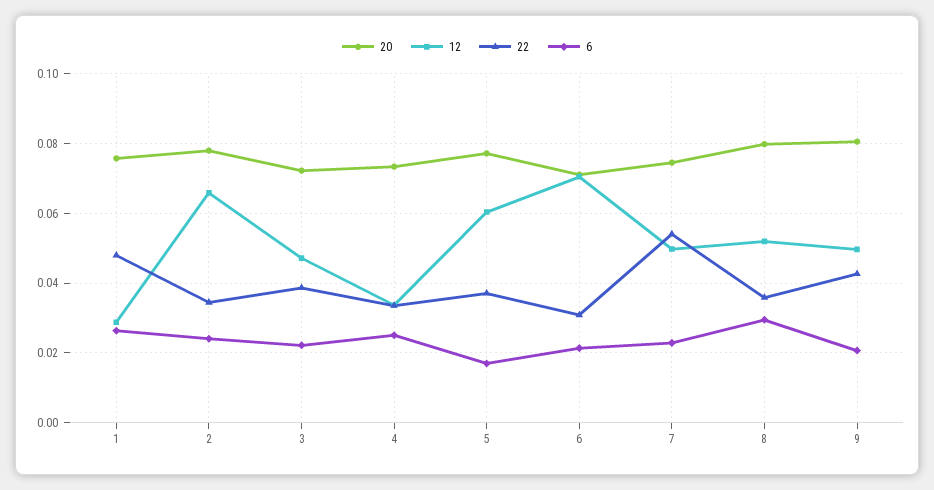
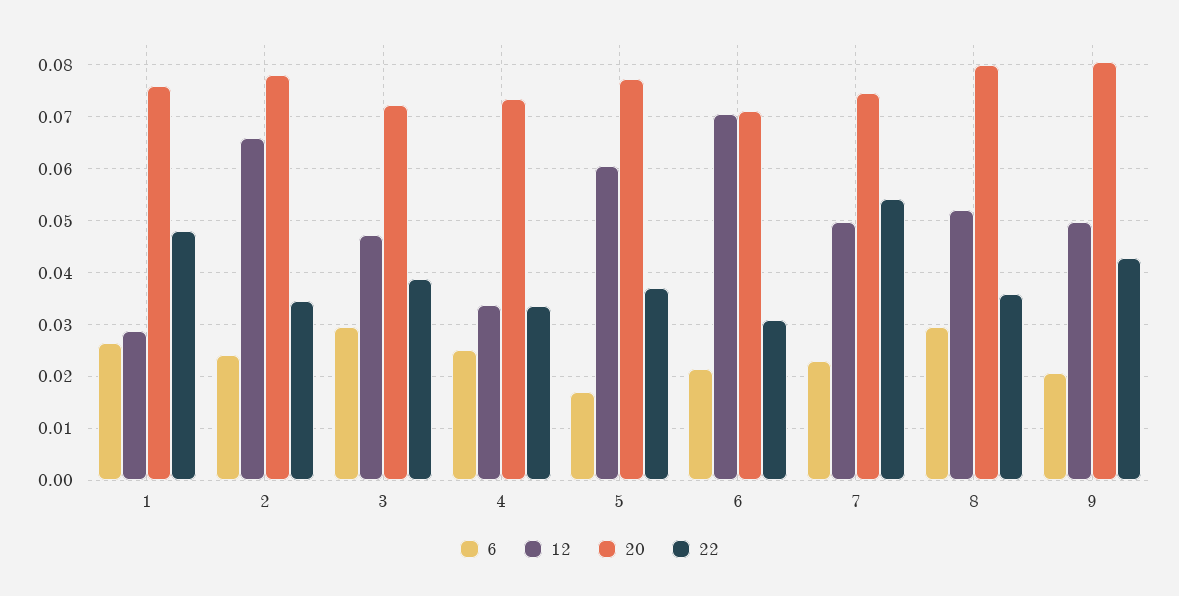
  {
    "20": {
      "1": 0.076,
      "2": 0.078,
      "3": 0.072,
      "4": 0.074,
      "5": 0.078,
      "6": 0.072,
      "7": 0.074,
      "8": 0.08,
      "9": 0.08
    },
    "12": {
      "1": 0.028,
      "2": 0.066,
      "3": 0.048,
      "4": 0.034,
      "5": 0.06,
      "6": 0.07,
      "7": 0.05,
      "8": 0.052,
      "9": 0.05
    },
    "22": {
      "1": 0.048,
      "2": 0.034,
      "3": 0.038,
      "4": 0.034,
      "5": 0.038,
      "6": 0.03,
      "7": 0.054,
      "8": 0.036,
      "9": 0.042
    },
    "6": {
      "1": 0.026,
      "2": 0.024,
-     "3": 0.022,
+     "3": 0.03,
      "4": 0.026,
      "5": 0.018,
      "6": 0.022,
      "7": 0.022,
      "8": 0.03,
      "9": 0.02
    }
  }

